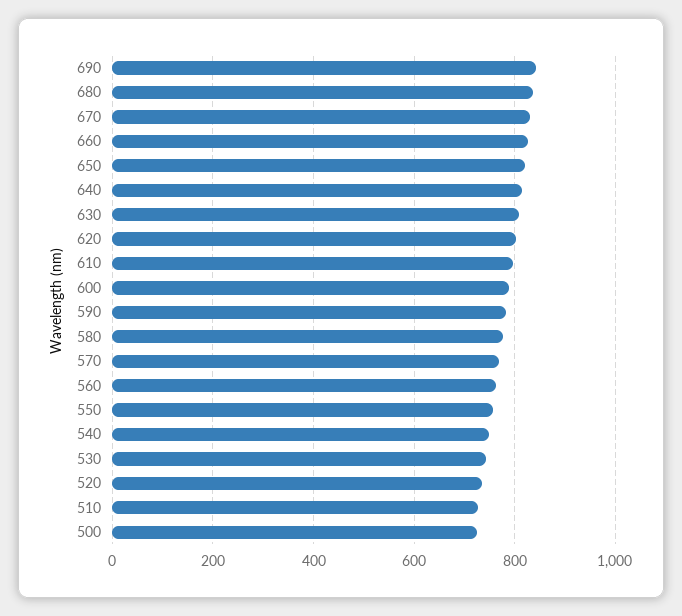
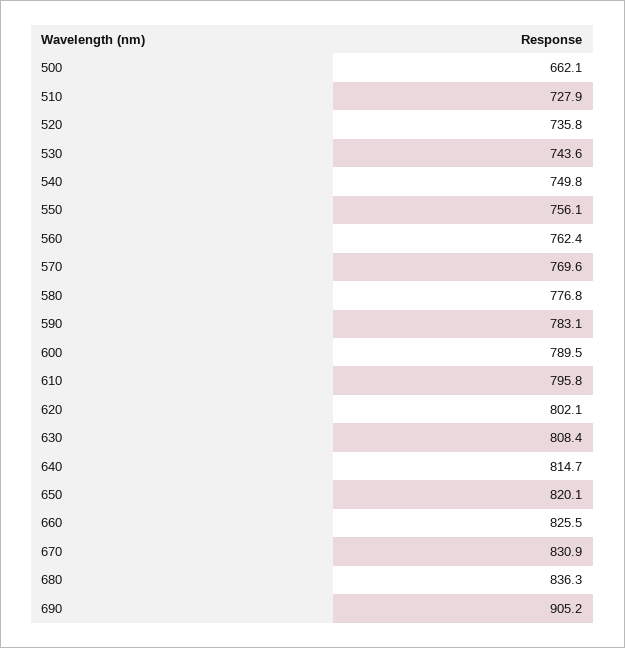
  {
-   "690": 840,
+   "690": 905.2,
    "680": 836.3,
    "670": 830.9,
    "660": 825.5,
    "650": 820.1,
    "640": 814.7,
    "630": 808.4,
    "620": 802.1,
    "610": 795.8,
    "600": 789.5,
    "590": 783.1,
    "580": 776.8,
    "570": 769.6,
    "560": 762.4,
    "550": 756.1,
    "540": 749.8,
    "530": 743.6,
    "520": 735.8,
    "510": 727.9,
-   "500": 720
+   "500": 662.1
  }

